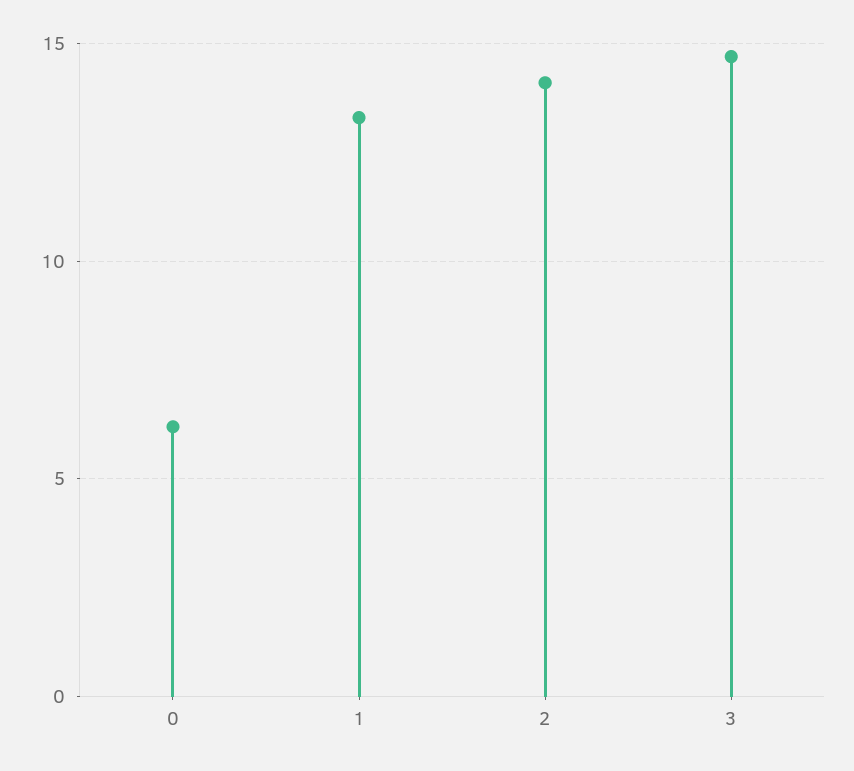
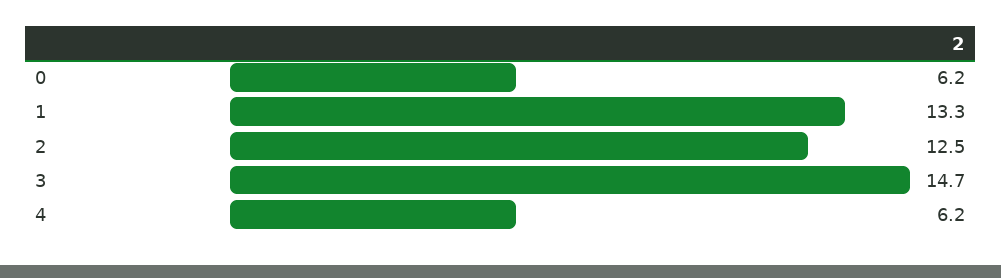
  {
    "0": 6.2,
    "1": 13.3,
-   "2": 14,
+   "2": 12.5,
-   "3": 14.7
+   "3": 14.7,
+   "4": 6.2
  }

